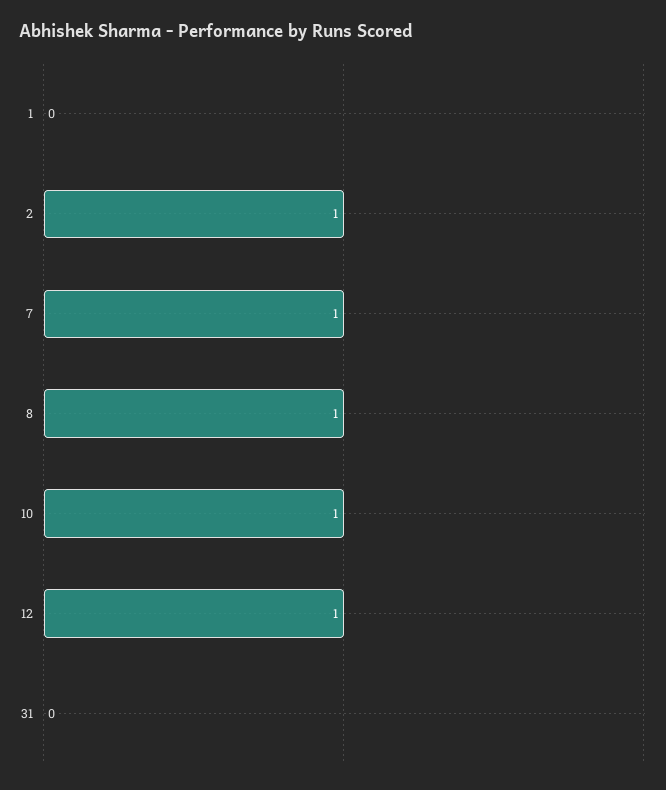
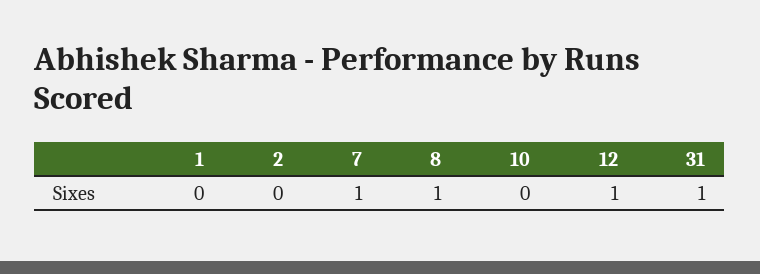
  {
    "1": 0,
-   "2": 1,
+   "2": 0,
    "7": 1,
    "8": 1,
-   "10": 1,
+   "10": 0,
    "12": 1,
-   "31": 0
+   "31": 1
  }

